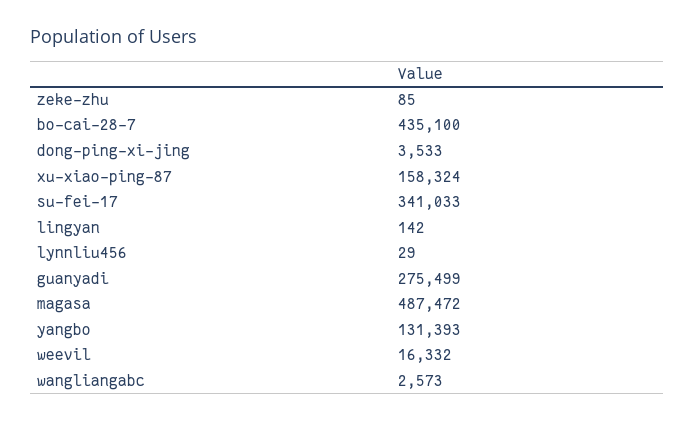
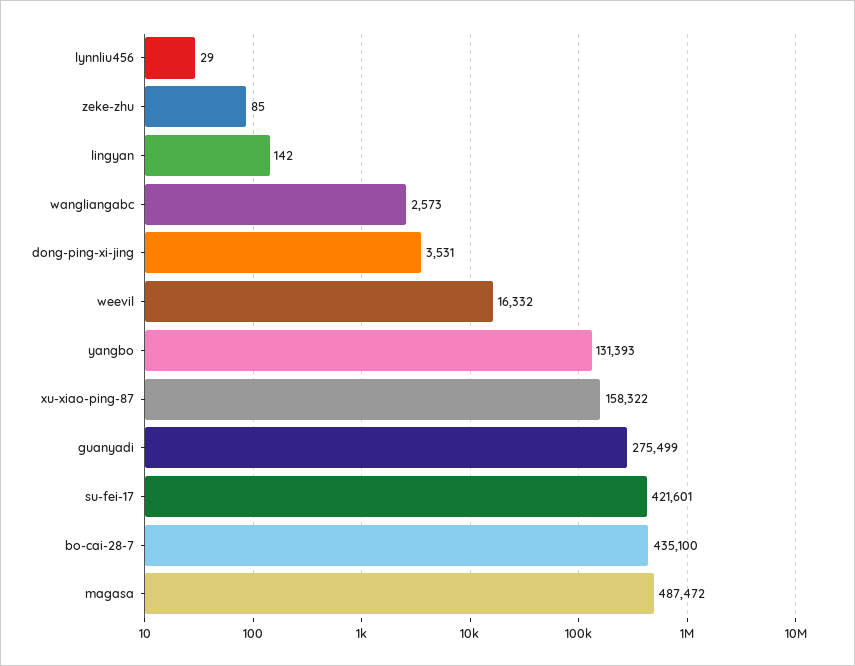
  {
    "zeke-zhu": 85,
    "bo-cai-28-7": 435100,
-   "dong-ping-xi-jing": 3533,
+   "dong-ping-xi-jing": 3531,
-   "xu-xiao-ping-87": 158324,
+   "xu-xiao-ping-87": 158322,
-   "su-fei-17": 341033,
+   "su-fei-17": 421601,
    "lingyan": 142,
    "lynnliu456": 29,
    "guanyadi": 275499,
    "magasa": 487472,
    "yangbo": 131393,
    "weevil": 16332,
    "wangliangabc": 2573
  }

